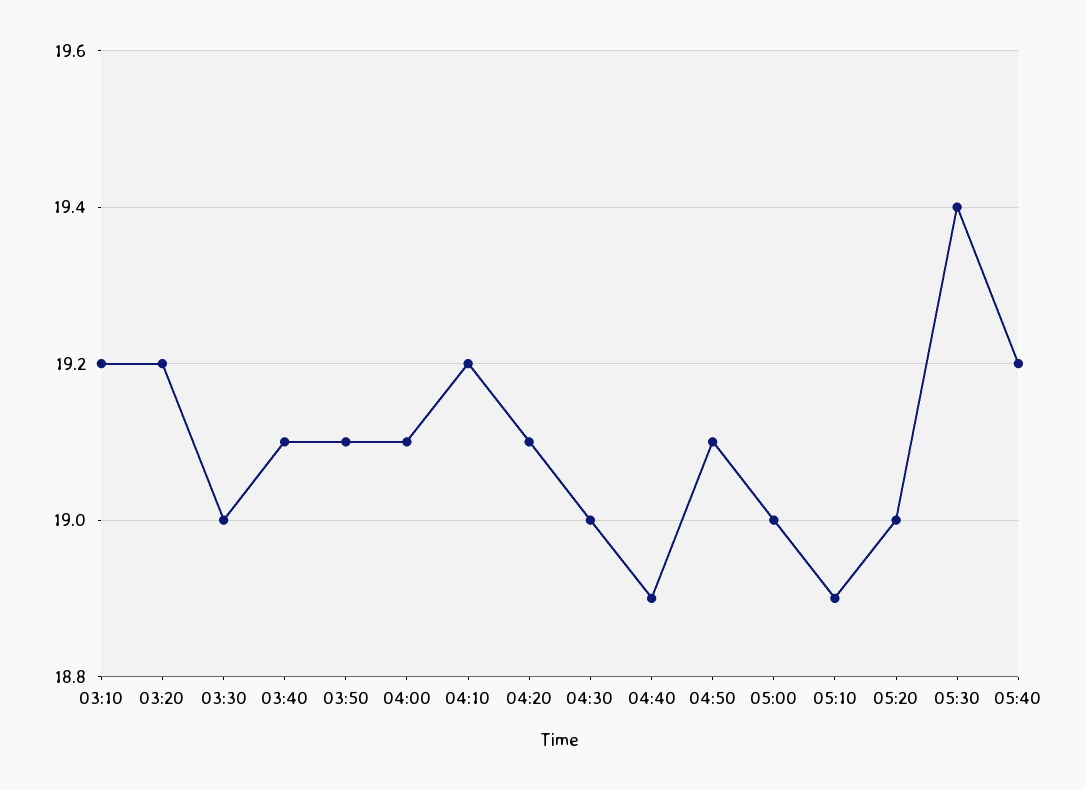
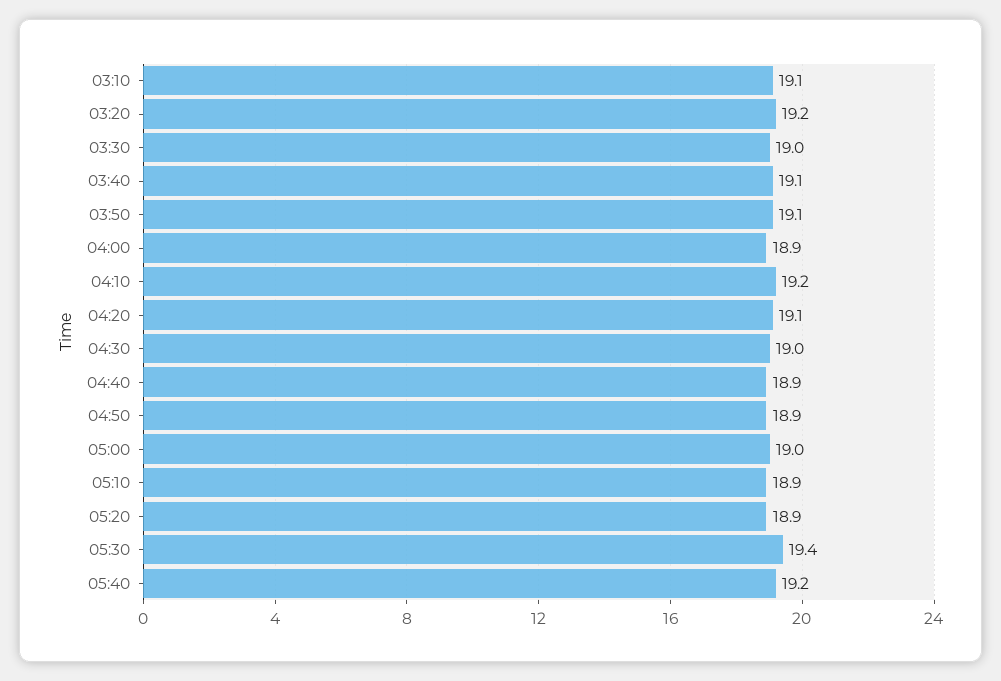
  {
-   "03:10": 19.2,
+   "03:10": 19.1,
    "03:20": 19.2,
    "03:30": 19,
    "03:40": 19.1,
    "03:50": 19.1,
-   "04:00": 19.1,
+   "04:00": 18.9,
    "04:10": 19.2,
    "04:20": 19.1,
    "04:30": 19,
    "04:40": 18.9,
-   "04:50": 19.1,
+   "04:50": 18.9,
    "05:00": 19,
    "05:10": 18.9,
-   "05:20": 19,
+   "05:20": 18.9,
    "05:30": 19.4,
    "05:40": 19.2
  }

